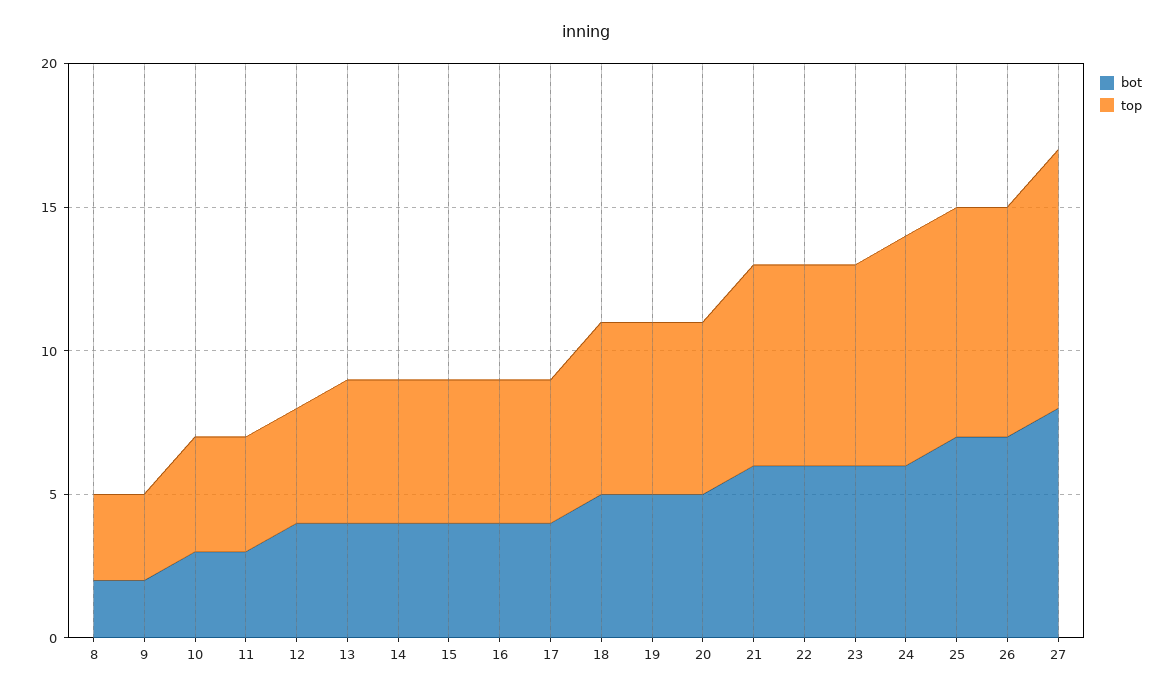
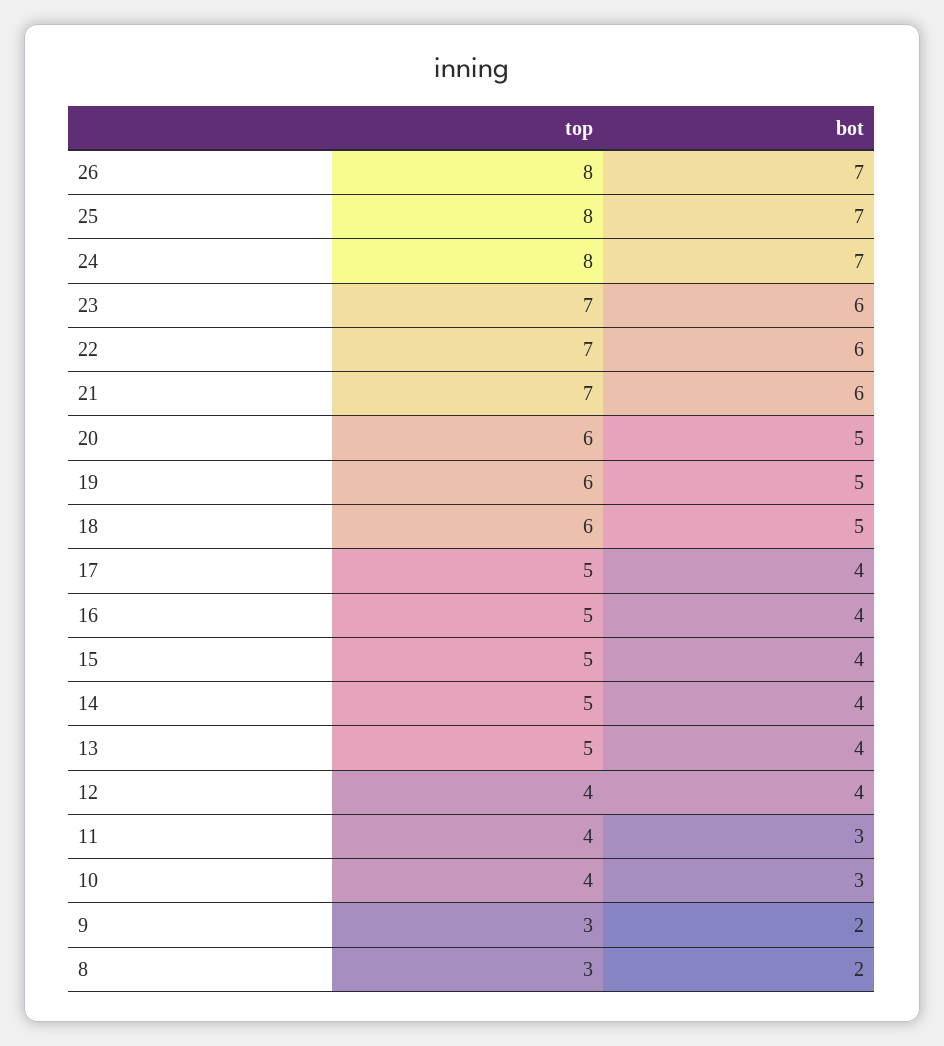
  {
    "bot": {
      "8": 2,
      "9": 2,
      "10": 3,
      "11": 3,
      "12": 4,
      "13": 4,
      "14": 4,
      "15": 4,
      "16": 4,
      "17": 4,
      "18": 5,
      "19": 5,
      "20": 5,
      "21": 6,
      "22": 6,
      "23": 6,
-     "24": 6,
+     "24": 7,
      "25": 7,
-     "26": 7,
+     "26": 7
-     "27": 8
    },
    "top": {
      "8": 3,
      "9": 3,
      "10": 4,
      "11": 4,
      "12": 4,
      "13": 5,
      "14": 5,
      "15": 5,
      "16": 5,
      "17": 5,
      "18": 6,
      "19": 6,
      "20": 6,
      "21": 7,
      "22": 7,
      "23": 7,
      "24": 8,
      "25": 8,
-     "26": 8,
+     "26": 8
-     "27": 9
    }
  }

